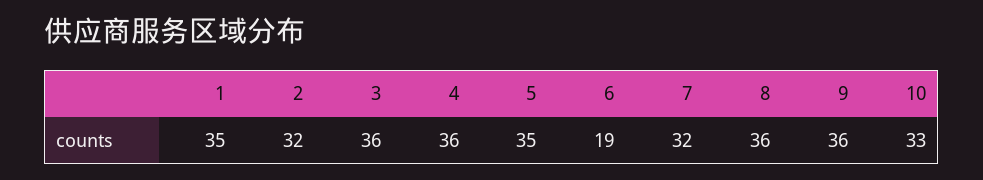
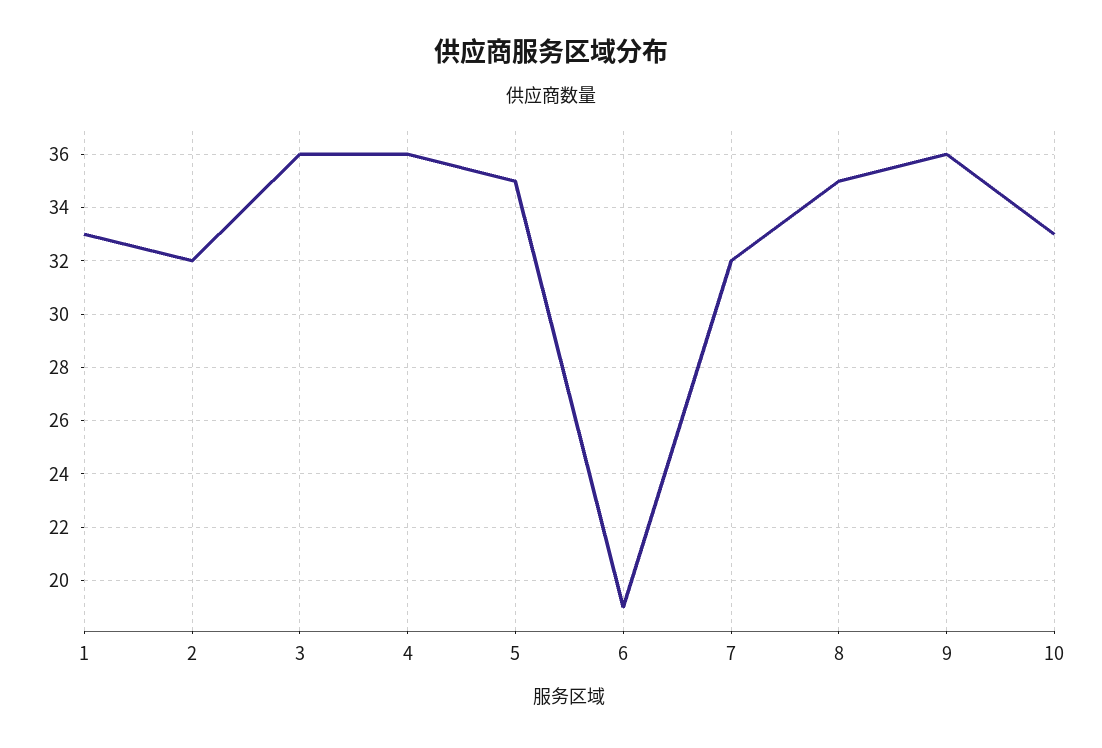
  {
-   "1": 35,
+   "1": 33,
    "2": 32,
    "3": 36,
    "4": 36,
    "5": 35,
    "6": 19,
    "7": 32,
-   "8": 36,
+   "8": 35,
    "9": 36,
    "10": 33
  }

